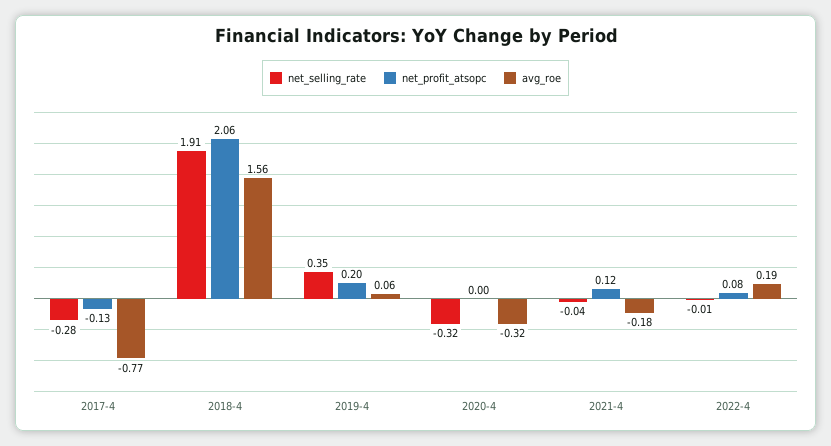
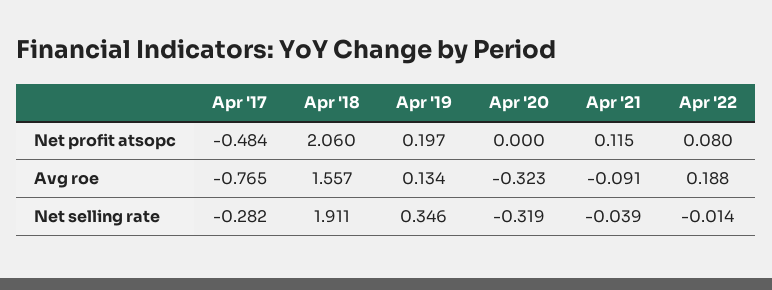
  {
    "net_selling_rate": {
      "2017-4": -0.282,
      "2018-4": 1.911,
      "2019-4": 0.346,
      "2020-4": -0.319,
      "2021-4": -0.039,
      "2022-4": -0.014
    },
    "net_profit_atsopc": {
-     "2017-4": -0.13,
+     "2017-4": -0.484,
      "2018-4": 2.06,
      "2019-4": 0.197,
      "2020-4": 0,
      "2021-4": 0.115,
      "2022-4": 0.08
    },
    "avg_roe": {
      "2017-4": -0.765,
      "2018-4": 1.557,
-     "2019-4": 0.06,
+     "2019-4": 0.134,
      "2020-4": -0.323,
-     "2021-4": -0.18,
+     "2021-4": -0.091,
      "2022-4": 0.188
    }
  }

